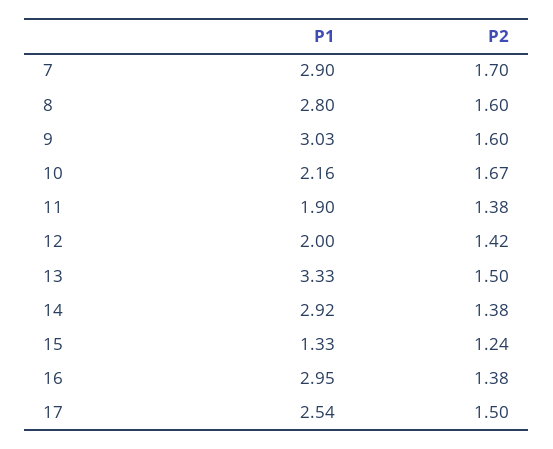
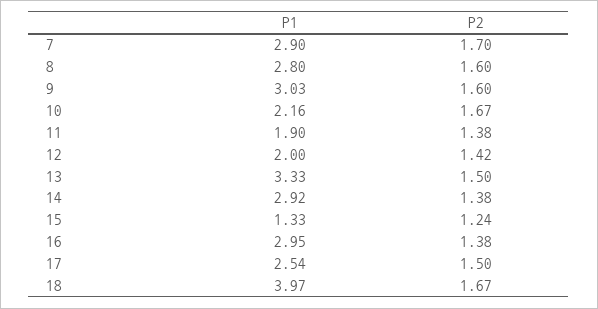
  {
    "P1": {
      "7": 2.9,
      "8": 2.8,
      "9": 3.03,
      "10": 2.16,
      "11": 1.9,
      "12": 2,
      "13": 3.33,
      "14": 2.92,
      "15": 1.33,
      "16": 2.95,
-     "17": 2.54
+     "17": 2.54,
+     "18": 3.97
    },
    "P2": {
      "7": 1.7,
      "8": 1.6,
      "9": 1.6,
      "10": 1.67,
      "11": 1.38,
      "12": 1.42,
      "13": 1.5,
      "14": 1.38,
      "15": 1.24,
      "16": 1.38,
-     "17": 1.5
+     "17": 1.5,
+     "18": 1.67
    }
  }

